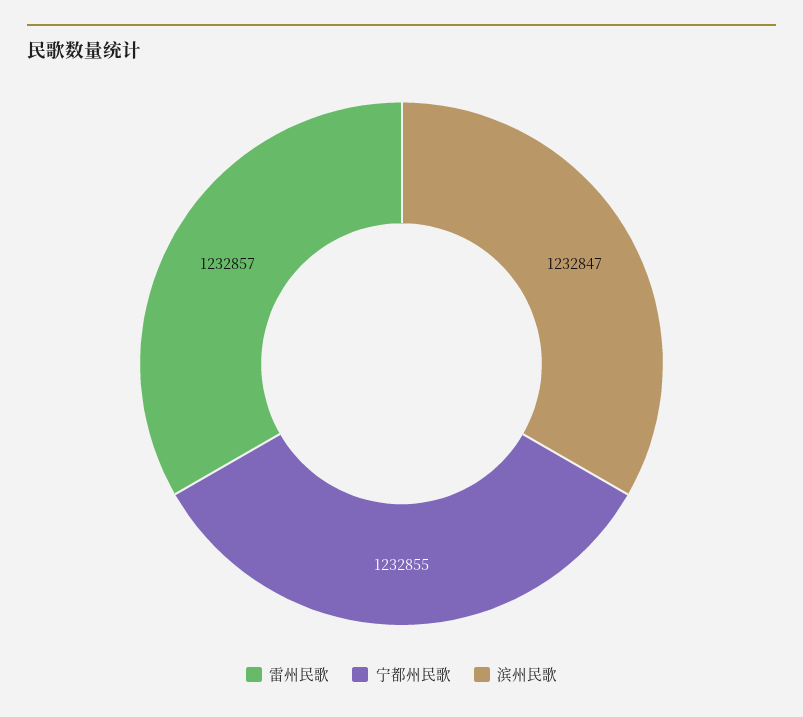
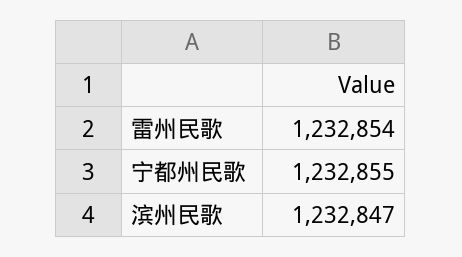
  {
-   "雷州民歌": 1232857,
+   "雷州民歌": 1232854,
    "宁都州民歌": 1232855,
    "滨州民歌": 1232847
  }

